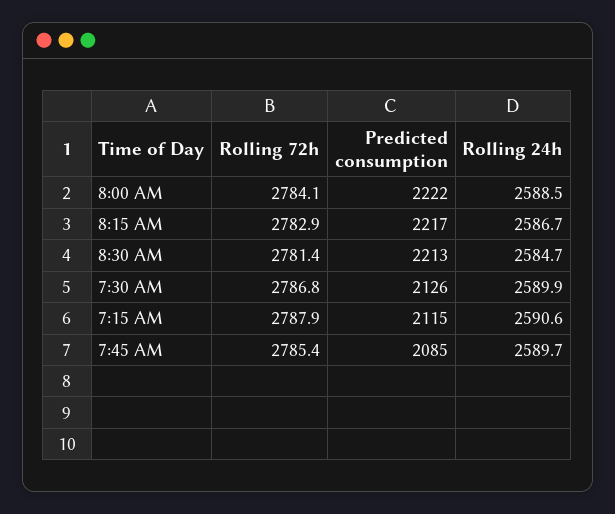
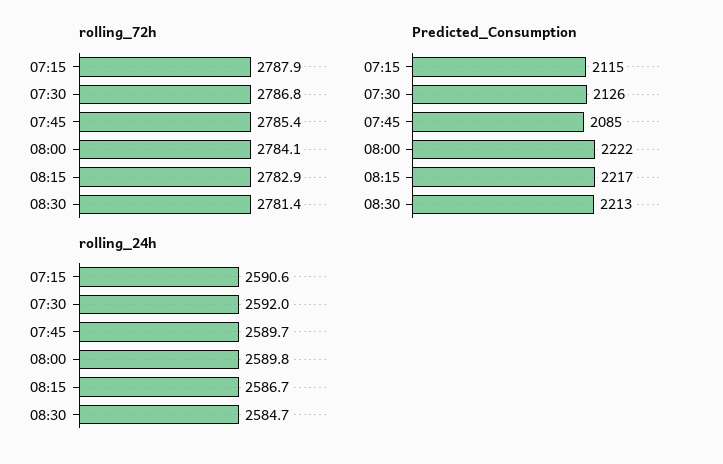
  {
    "Rolling 72h": {
      "8:00 AM": 2784.1,
      "8:15 AM": 2782.9,
      "8:30 AM": 2781.4,
      "7:30 AM": 2786.8,
      "7:15 AM": 2787.9,
      "7:45 AM": 2785.4
    },
    "Predicted consumption": {
      "8:00 AM": 2222,
      "8:15 AM": 2217,
      "8:30 AM": 2213,
      "7:30 AM": 2126,
      "7:15 AM": 2115,
      "7:45 AM": 2085
    },
    "Rolling 24h": {
-     "8:00 AM": 2588.5,
+     "8:00 AM": 2589.8,
      "8:15 AM": 2586.7,
      "8:30 AM": 2584.7,
-     "7:30 AM": 2589.9,
+     "7:30 AM": 2592,
      "7:15 AM": 2590.6,
      "7:45 AM": 2589.7
    }
  }

